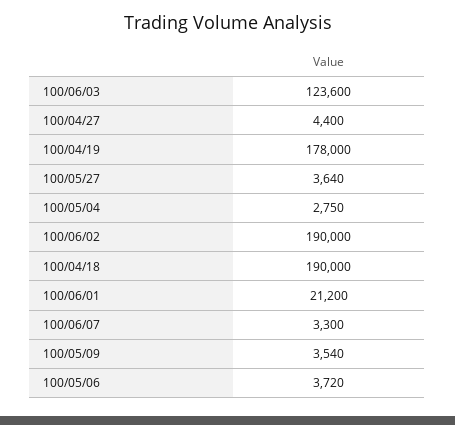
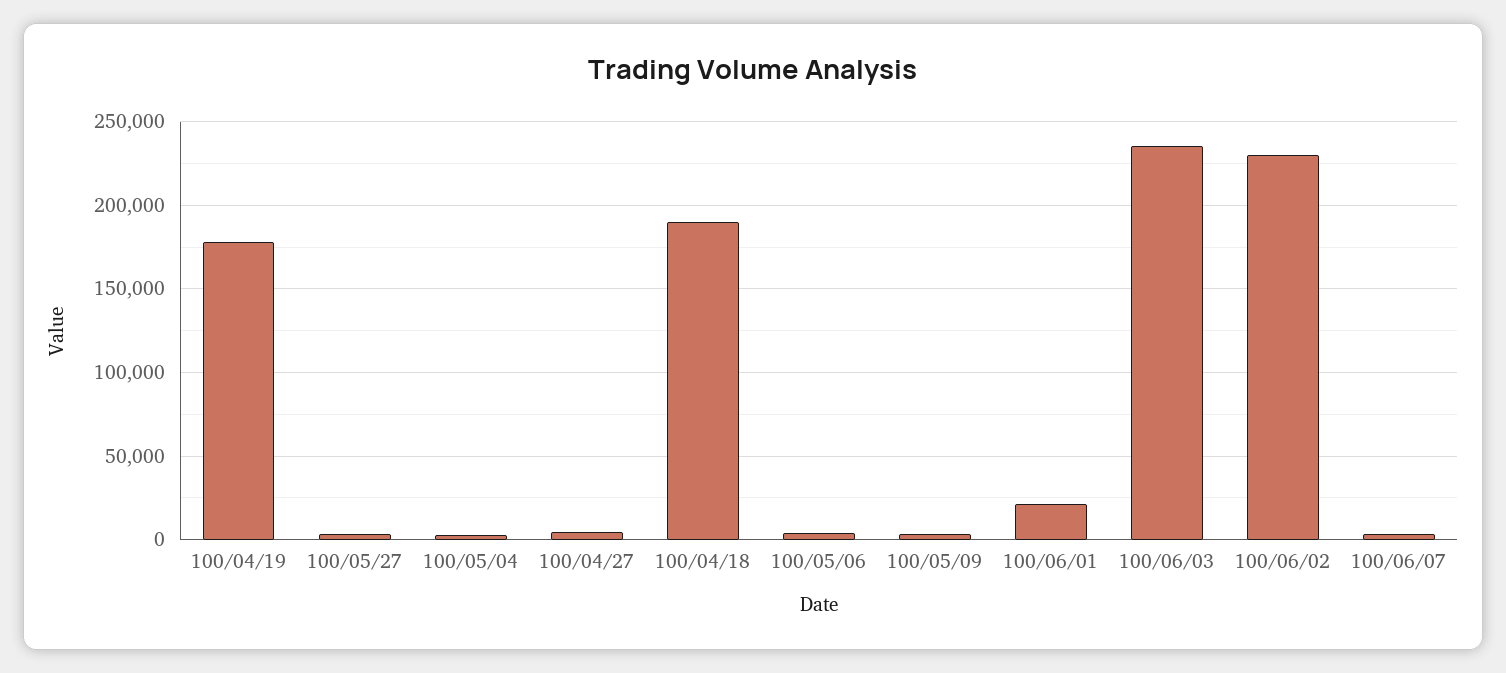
  {
-   "100/06/03": 123600,
+   "100/06/03": 235000,
    "100/04/27": 4400,
    "100/04/19": 178000,
    "100/05/27": 3640,
    "100/05/04": 2750,
-   "100/06/02": 190000,
+   "100/06/02": 230000,
    "100/04/18": 190000,
    "100/06/01": 21200,
    "100/06/07": 3300,
    "100/05/09": 3540,
    "100/05/06": 3720
  }

